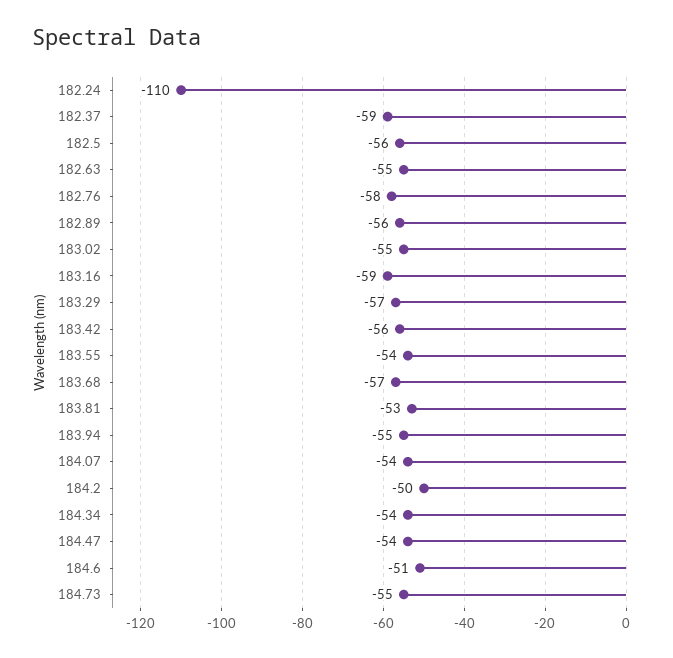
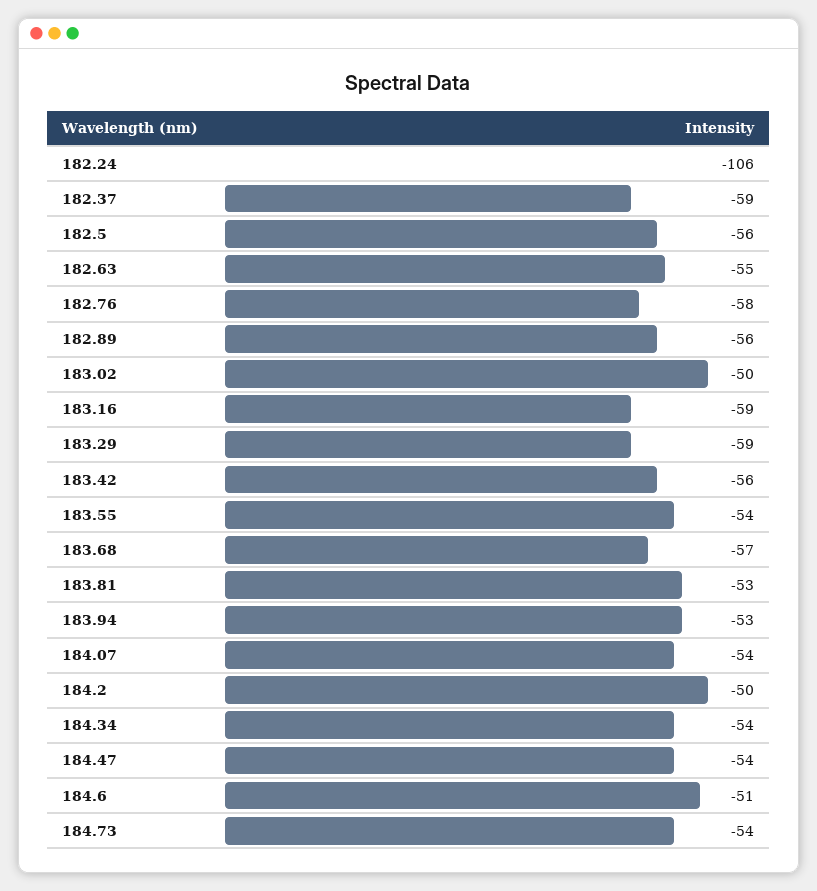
  {
-   "182.24": -110,
+   "182.24": -106,
    "182.37": -59,
    "182.5": -56,
    "182.63": -55,
    "182.76": -58,
    "182.89": -56,
-   "183.02": -55,
+   "183.02": -50,
    "183.16": -59,
-   "183.29": -57,
+   "183.29": -59,
    "183.42": -56,
    "183.55": -54,
    "183.68": -57,
    "183.81": -53,
-   "183.94": -55,
+   "183.94": -53,
    "184.07": -54,
    "184.2": -50,
    "184.34": -54,
    "184.47": -54,
    "184.6": -51,
-   "184.73": -55
+   "184.73": -54
  }

